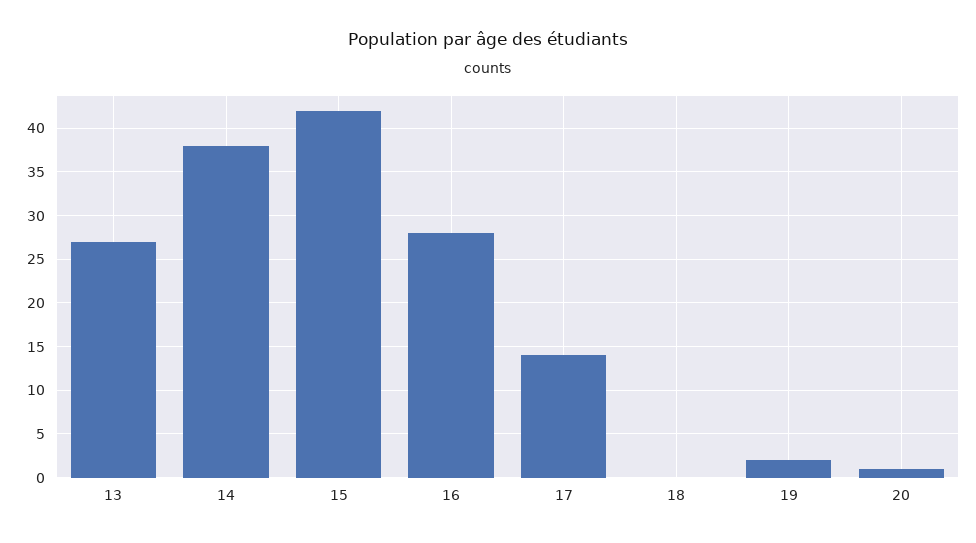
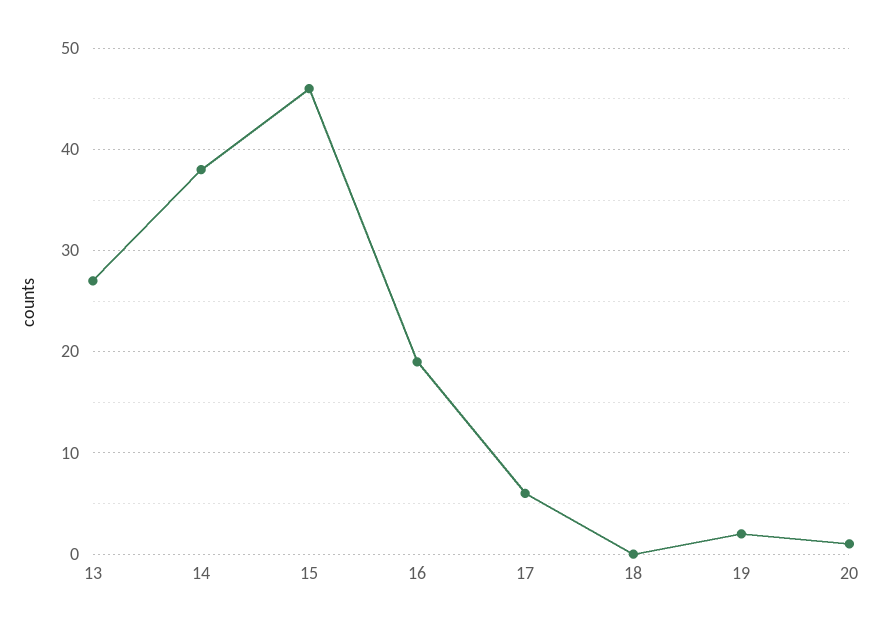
  {
    "13": 27,
    "14": 38,
-   "15": 42,
+   "15": 46,
-   "16": 28,
+   "16": 19,
-   "17": 14,
+   "17": 6,
    "18": 0,
    "19": 2,
    "20": 1
  }

